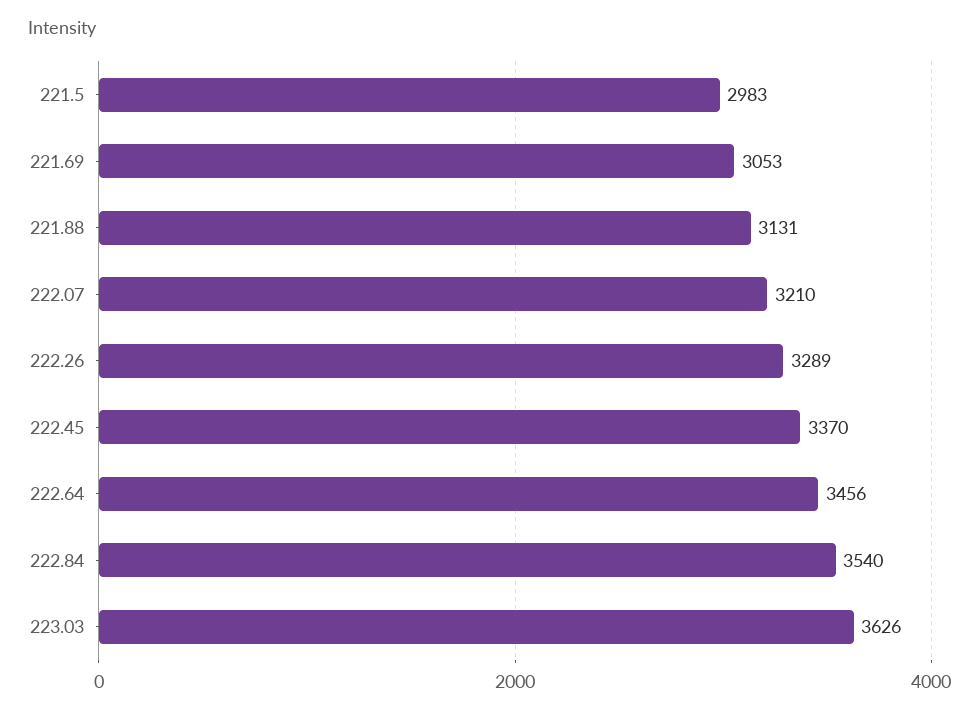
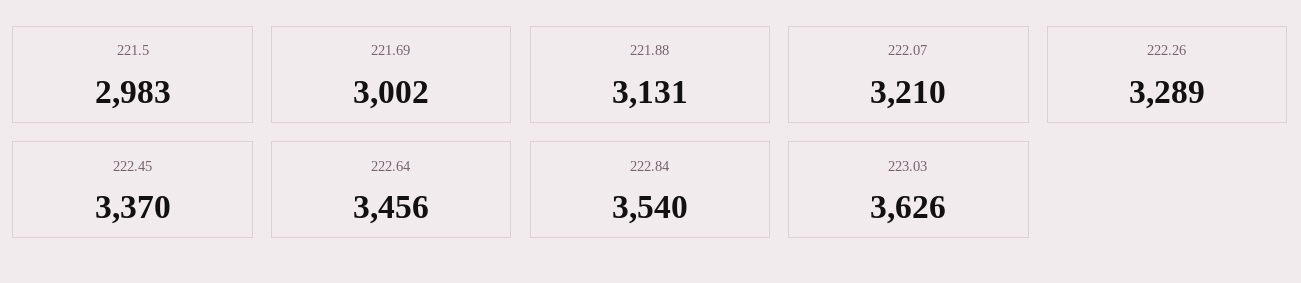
  {
    "221.5": 2983,
-   "221.69": 3053,
+   "221.69": 3002,
    "221.88": 3131,
    "222.07": 3210,
    "222.26": 3289,
    "222.45": 3370,
    "222.64": 3456,
    "222.84": 3540,
    "223.03": 3626
  }

